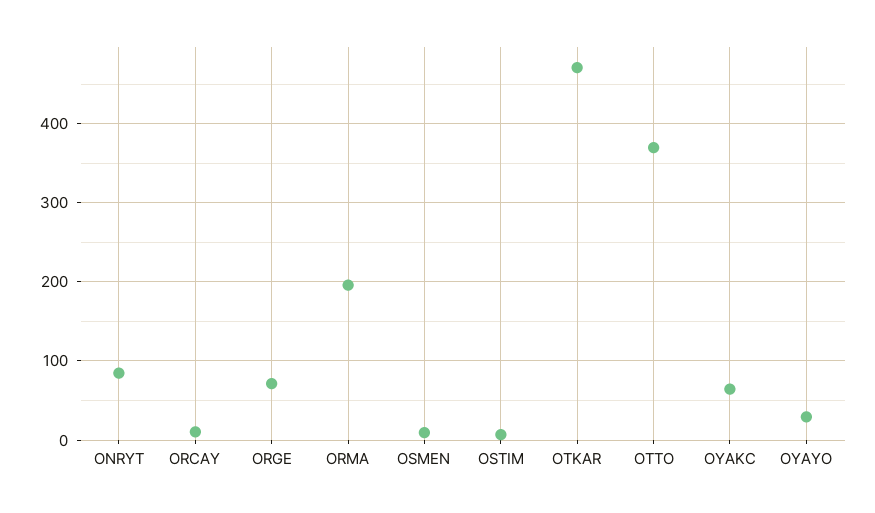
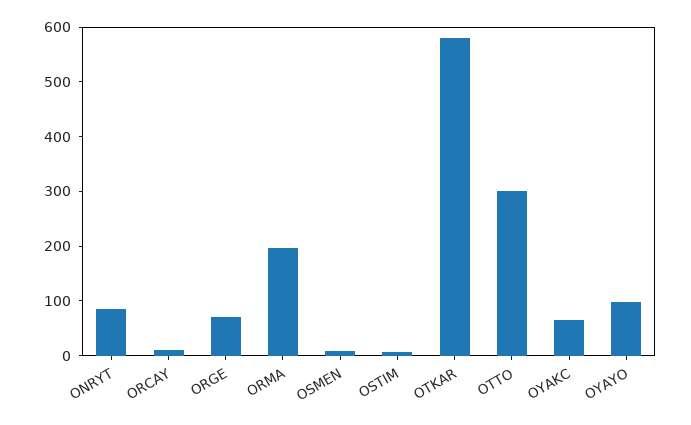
  {
    "ONRYT": 80,
    "ORCAY": 10,
    "ORGE": 70,
    "ORMA": 200,
    "OSMEN": 10,
    "OSTIM": 10,
-   "OTKAR": 470,
+   "OTKAR": 580,
-   "OTTO": 370,
+   "OTTO": 300,
    "OYAKC": 60,
-   "OYAYO": 30
+   "OYAYO": 100
  }

